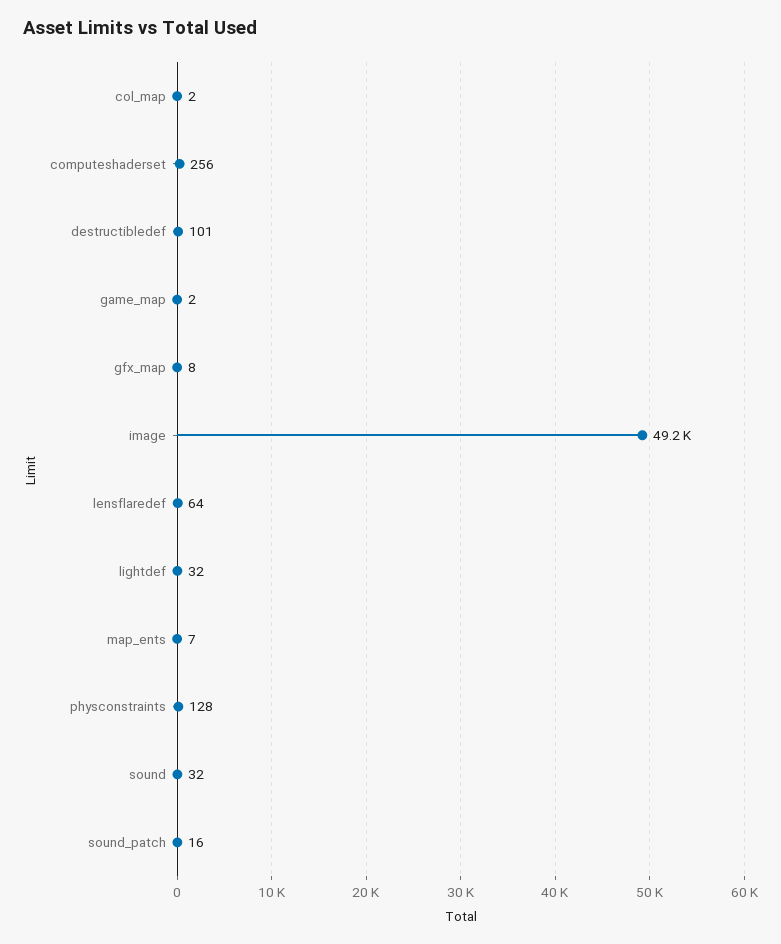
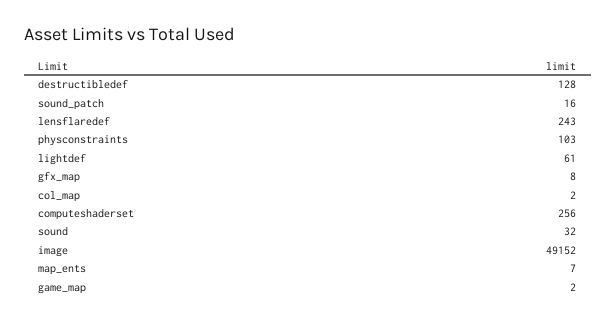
  {
    "col_map": 2,
    "computeshaderset": 256,
-   "destructibledef": 101,
+   "destructibledef": 128,
    "game_map": 2,
    "gfx_map": 8,
    "image": 49152,
-   "lensflaredef": 64,
+   "lensflaredef": 243,
-   "lightdef": 32,
+   "lightdef": 61,
    "map_ents": 7,
-   "physconstraints": 128,
+   "physconstraints": 103,
    "sound": 32,
    "sound_patch": 16
  }

